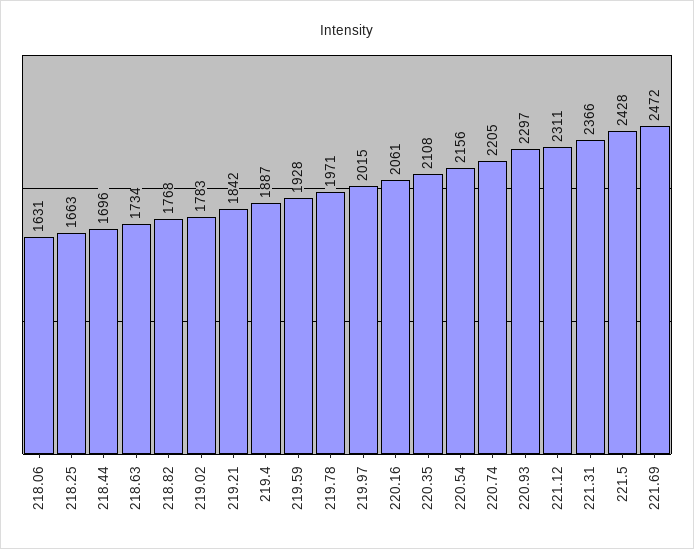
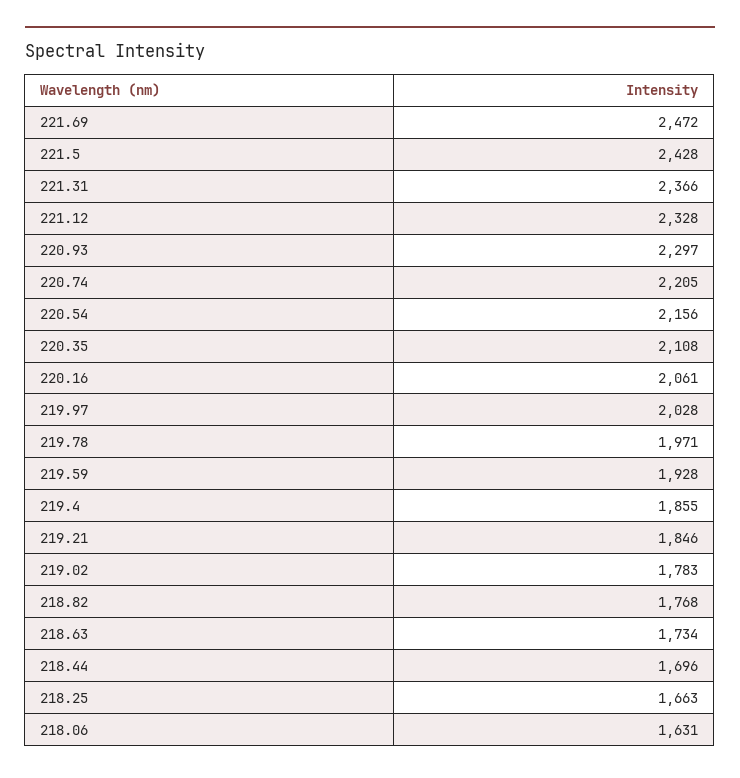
  {
    "218.06": 1631,
    "218.25": 1663,
    "218.44": 1696,
    "218.63": 1734,
    "218.82": 1768,
    "219.02": 1783,
-   "219.21": 1842,
+   "219.21": 1846,
-   "219.4": 1887,
+   "219.4": 1855,
    "219.59": 1928,
    "219.78": 1971,
-   "219.97": 2015,
+   "219.97": 2028,
    "220.16": 2061,
    "220.35": 2108,
    "220.54": 2156,
    "220.74": 2205,
    "220.93": 2297,
-   "221.12": 2311,
+   "221.12": 2328,
    "221.31": 2366,
    "221.5": 2428,
    "221.69": 2472
  }

